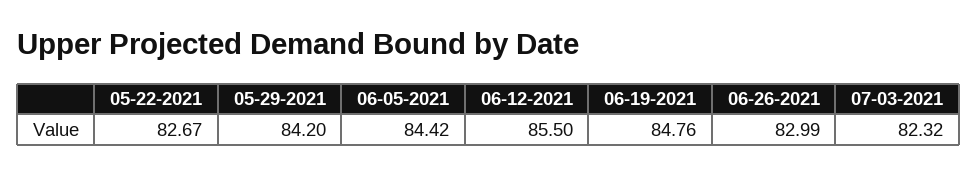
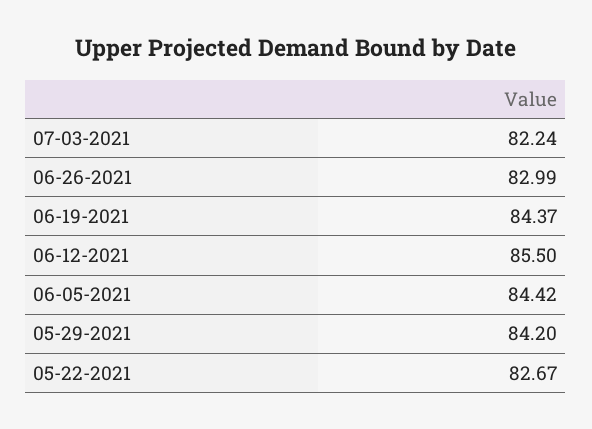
  {
    "05-22-2021": 82.67,
    "05-29-2021": 84.2,
    "06-05-2021": 84.42,
    "06-12-2021": 85.5,
-   "06-19-2021": 84.76,
+   "06-19-2021": 84.37,
    "06-26-2021": 82.99,
-   "07-03-2021": 82.32
+   "07-03-2021": 82.24
  }

